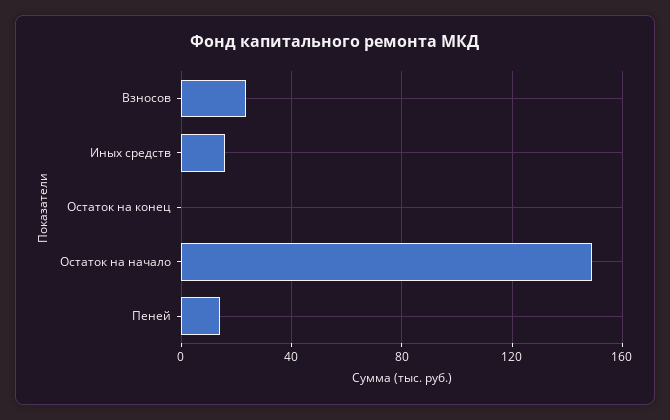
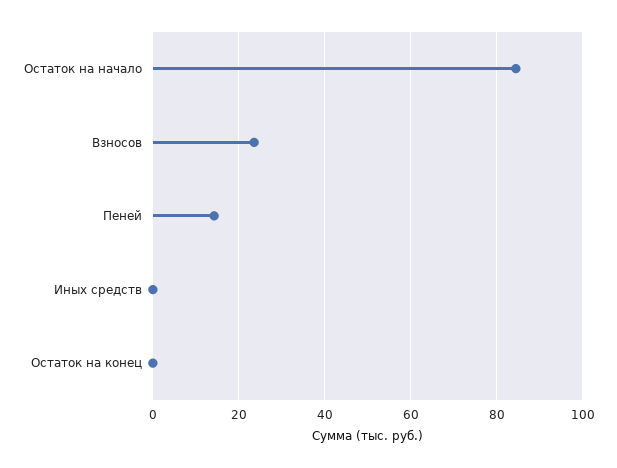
  {
    "Взносов": 24,
-   "Иных средств": 15,
+   "Иных средств": 0,
    "Остаток на конец": 0,
-   "Остаток на начало": 150,
+   "Остаток на начало": 84,
    "Пеней": 14
  }

